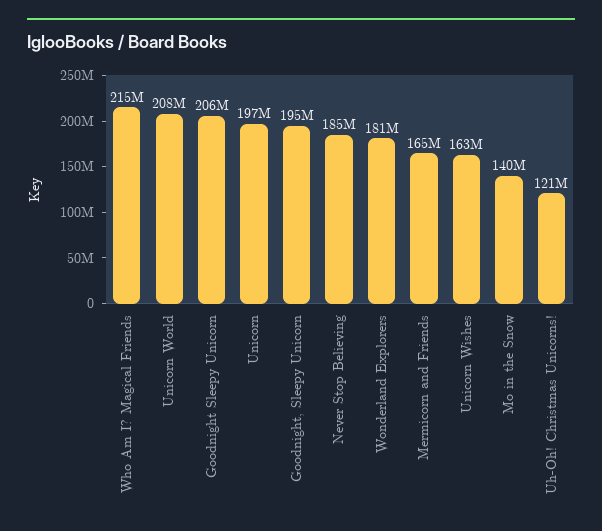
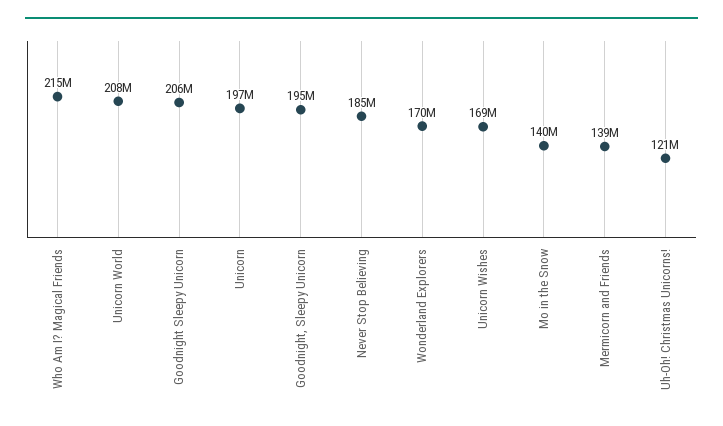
  {
    "Who Am I? Magical Friends": 215000000,
    "Unicorn World": 208000000,
    "Goodnight Sleepy Unicorn": 206000000,
    "Unicorn": 197000000,
    "Goodnight, Sleepy Unicorn": 195000000,
    "Never Stop Believing": 185000000,
-   "Wonderland Explorers": 181000000,
+   "Wonderland Explorers": 170000000,
-   "Mermicorn and Friends": 165000000,
+   "Mermicorn and Friends": 139000000,
-   "Unicorn Wishes": 163000000,
+   "Unicorn Wishes": 169000000,
    "Mo in the Snow": 140000000,
    "Uh-Oh! Christmas Unicorns!": 121000000
  }

